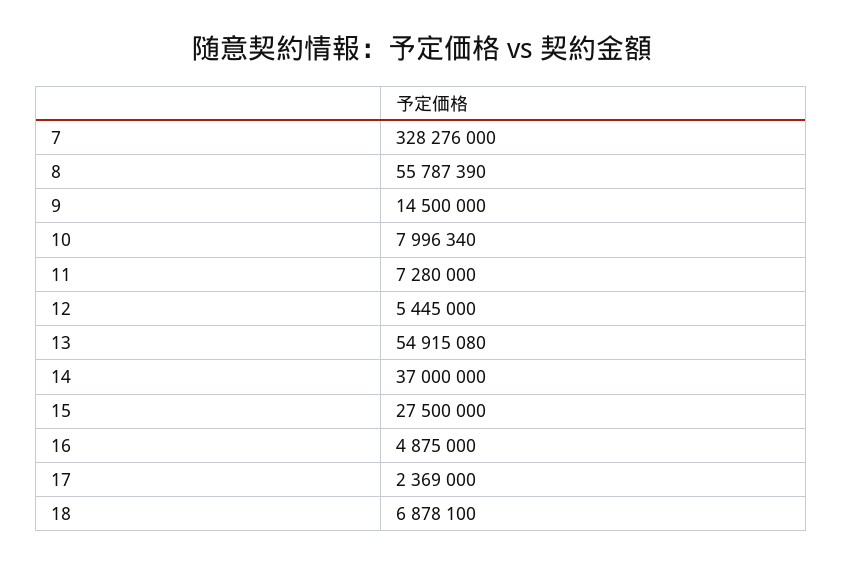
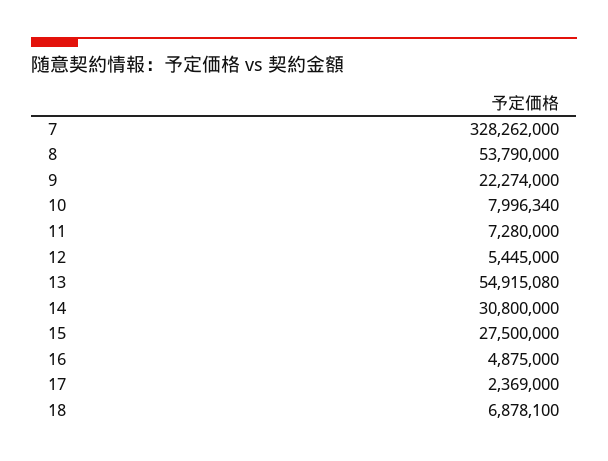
  {
-   "7": 328276000,
+   "7": 328262000,
-   "8": 55787390,
+   "8": 53790000,
-   "9": 14500000,
+   "9": 22274000,
    "10": 7996340,
    "11": 7280000,
    "12": 5445000,
    "13": 54915080,
-   "14": 37000000,
+   "14": 30800000,
    "15": 27500000,
    "16": 4875000,
    "17": 2369000,
    "18": 6878100
  }

